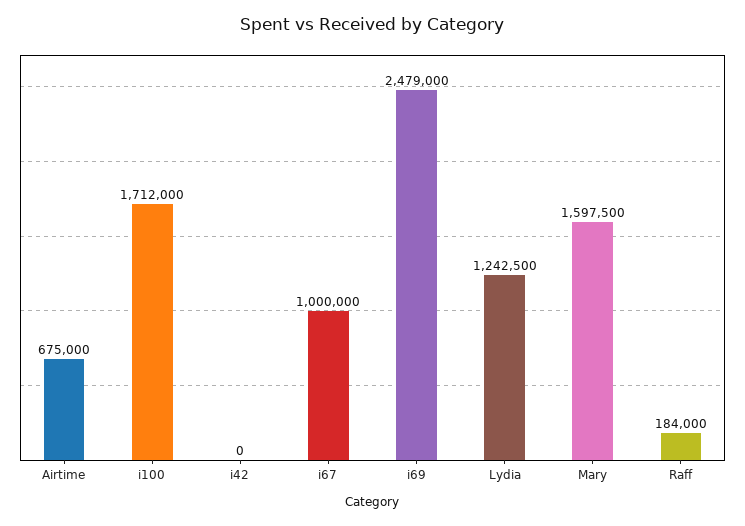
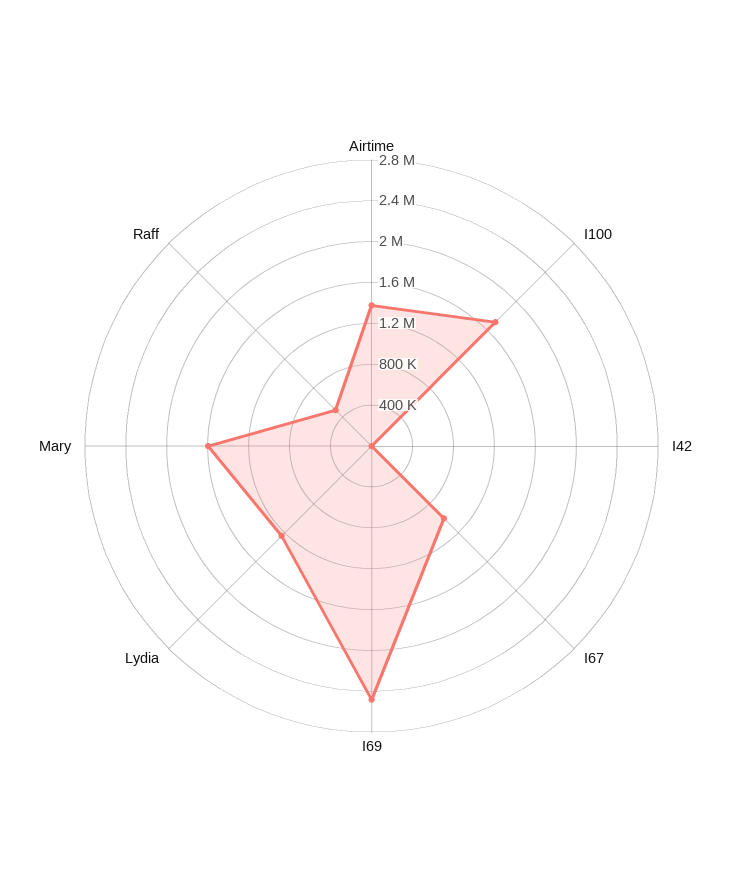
  {
-   "Airtime": 675000,
+   "Airtime": 1400000,
    "i100": 1712000,
    "i42": 0,
    "i67": 1000000,
    "i69": 2479000,
    "Lydia": 1242500,
    "Mary": 1597500,
-   "Raff": 184000
+   "Raff": 500000
  }

